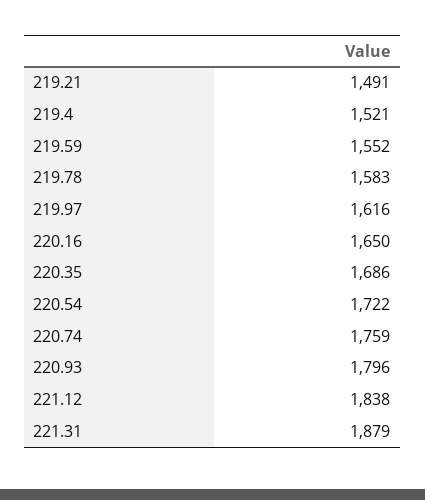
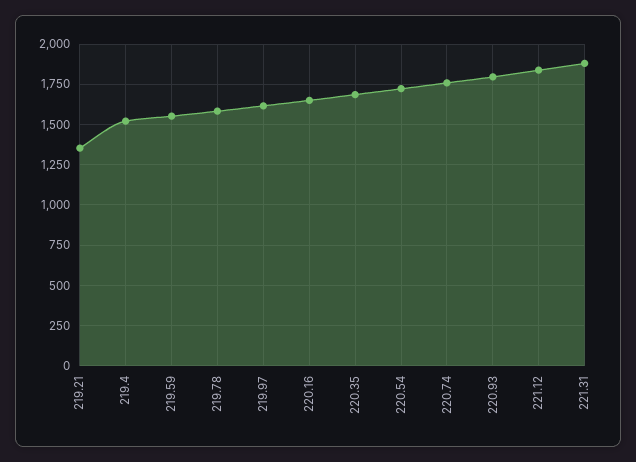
  {
-   "219.21": 1491,
+   "219.21": 1350,
    "219.4": 1521,
    "219.59": 1552,
    "219.78": 1583,
    "219.97": 1616,
    "220.16": 1650,
    "220.35": 1686,
    "220.54": 1722,
    "220.74": 1759,
    "220.93": 1796,
    "221.12": 1838,
    "221.31": 1879
  }

